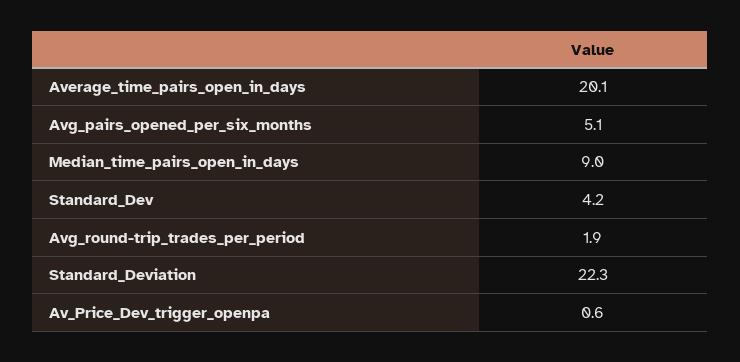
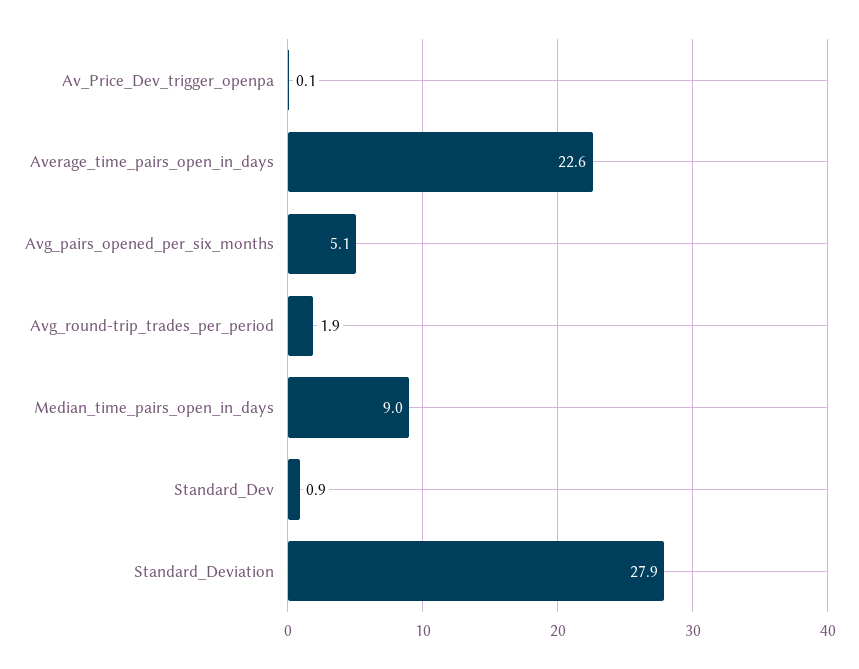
  {
-   "Average_time_pairs_open_in_days": 20.1,
+   "Average_time_pairs_open_in_days": 22.6,
    "Avg_pairs_opened_per_six_months": 5.1,
    "Median_time_pairs_open_in_days": 9,
-   "Standard_Dev": 4.2,
+   "Standard_Dev": 0.9,
    "Avg_round-trip_trades_per_period": 1.9,
-   "Standard_Deviation": 22.3,
+   "Standard_Deviation": 27.9,
-   "Av_Price_Dev_trigger_openpa": 0.6
+   "Av_Price_Dev_trigger_openpa": 0.1
  }

